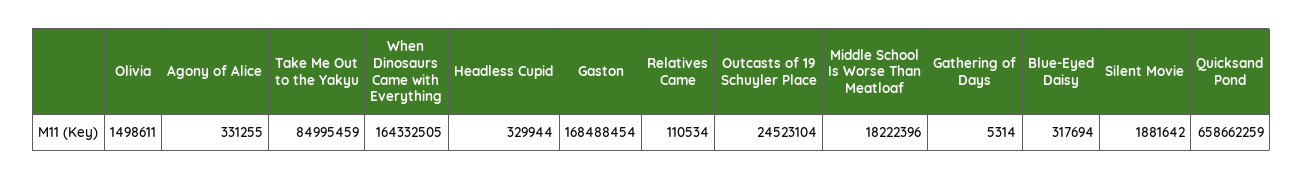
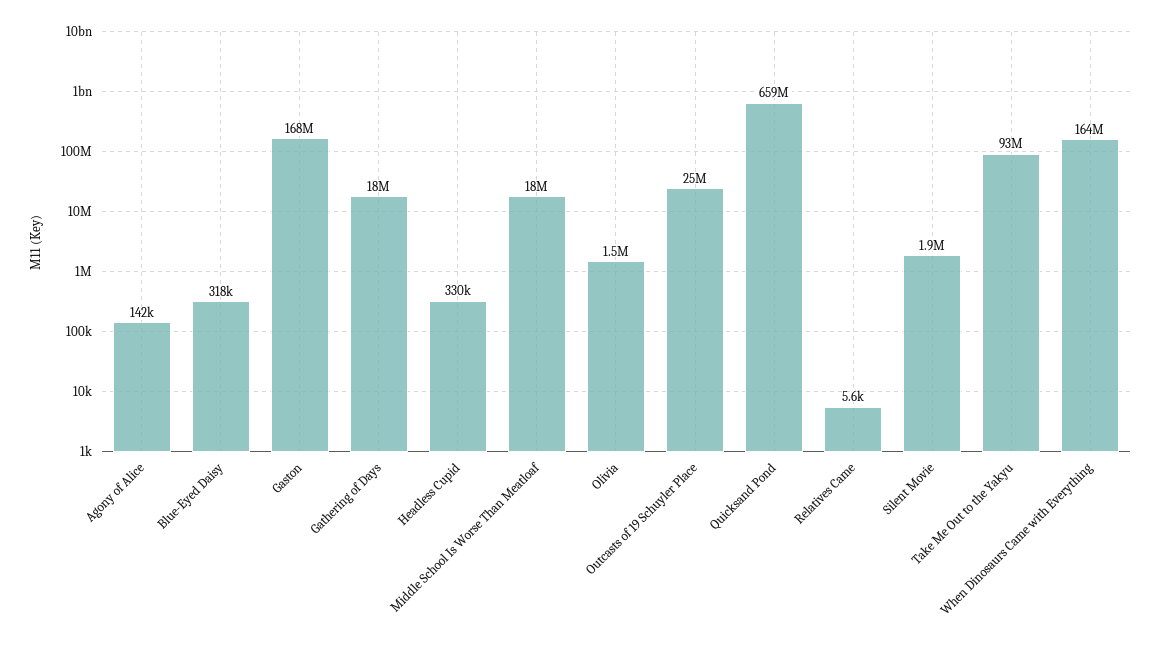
  {
    "Olivia": 1498611,
-   "Agony of Alice": 331255,
+   "Agony of Alice": 142000,
-   "Take Me Out to the Yakyu": 84995459,
+   "Take Me Out to the Yakyu": 93000000,
    "When Dinosaurs Came with Everything": 164332505,
    "Headless Cupid": 329944,
    "Gaston": 168488454,
-   "Relatives Came": 110534,
+   "Relatives Came": 5600,
    "Outcasts of 19 Schuyler Place": 24523104,
    "Middle School Is Worse Than Meatloaf": 18222396,
-   "Gathering of Days": 5314,
+   "Gathering of Days": 18000000,
    "Blue-Eyed Daisy": 317694,
    "Silent Movie": 1881642,
    "Quicksand Pond": 658662259
  }

